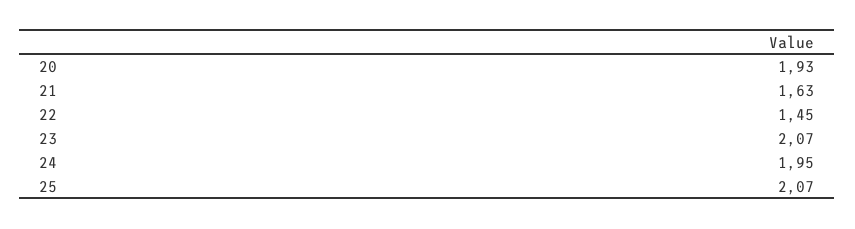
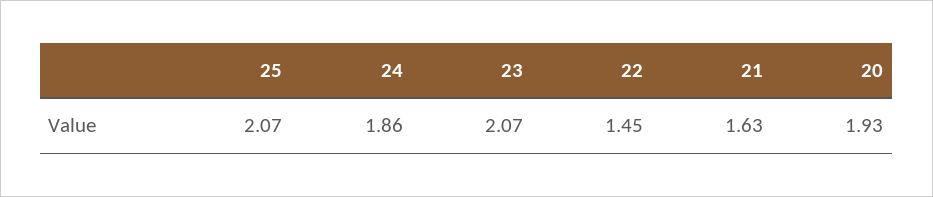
  {
    "20": 1.93,
    "21": 1.63,
    "22": 1.45,
    "23": 2.07,
-   "24": 1.95,
+   "24": 1.86,
    "25": 2.07
  }

